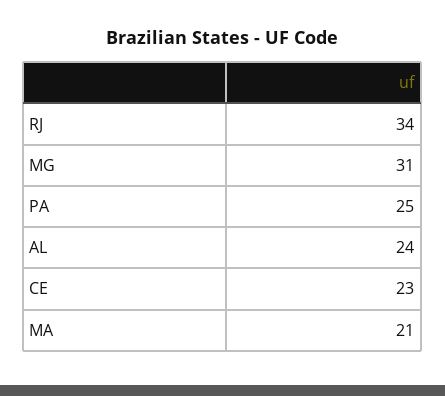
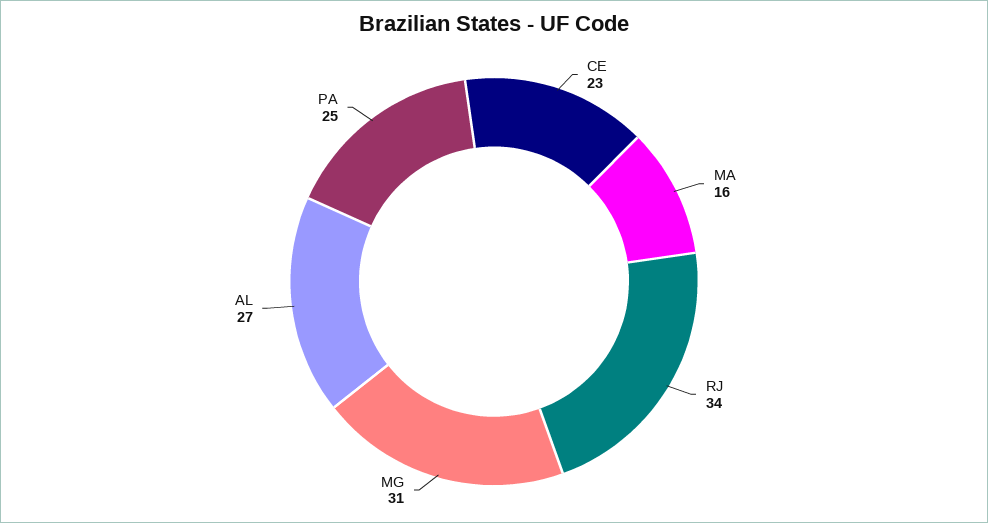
  {
    "RJ": 34,
    "MG": 31,
    "PA": 25,
-   "AL": 24,
+   "AL": 27,
    "CE": 23,
-   "MA": 21
+   "MA": 16
  }

